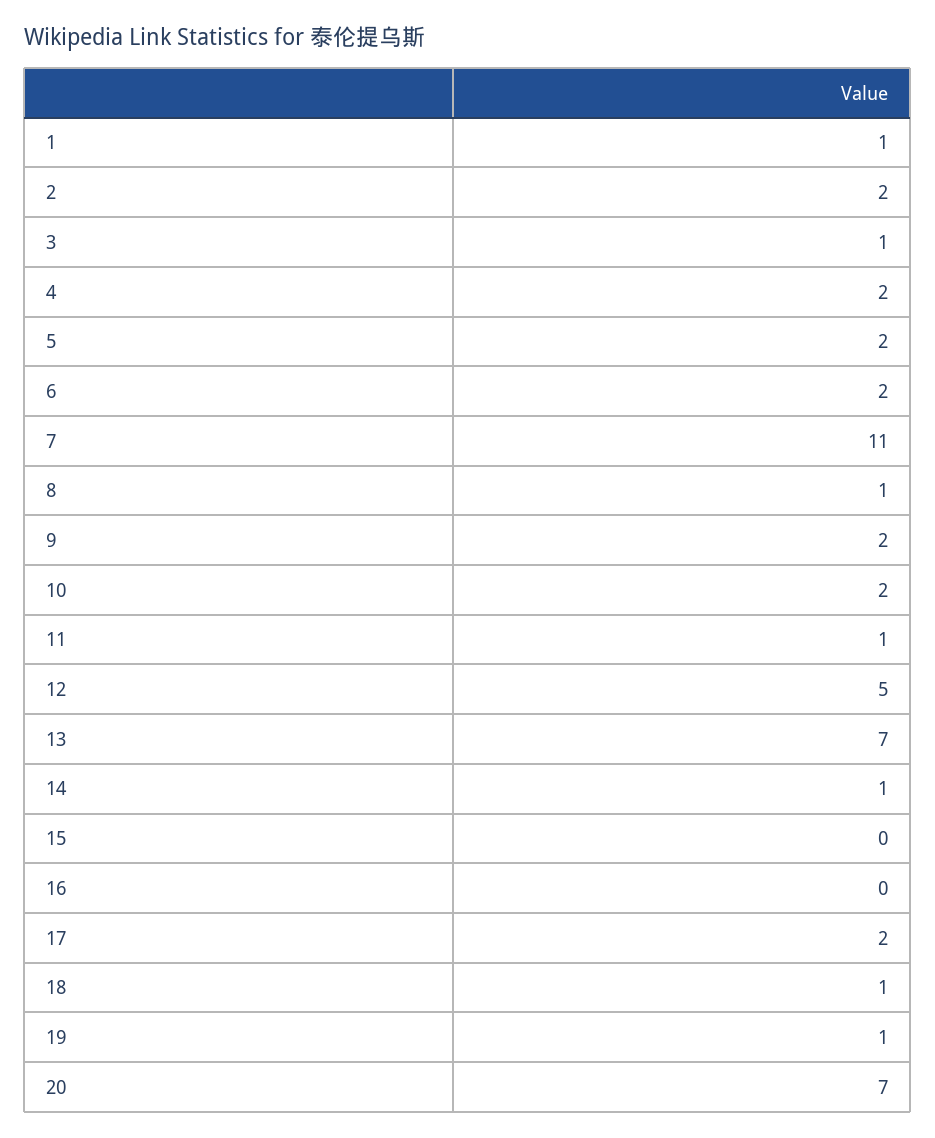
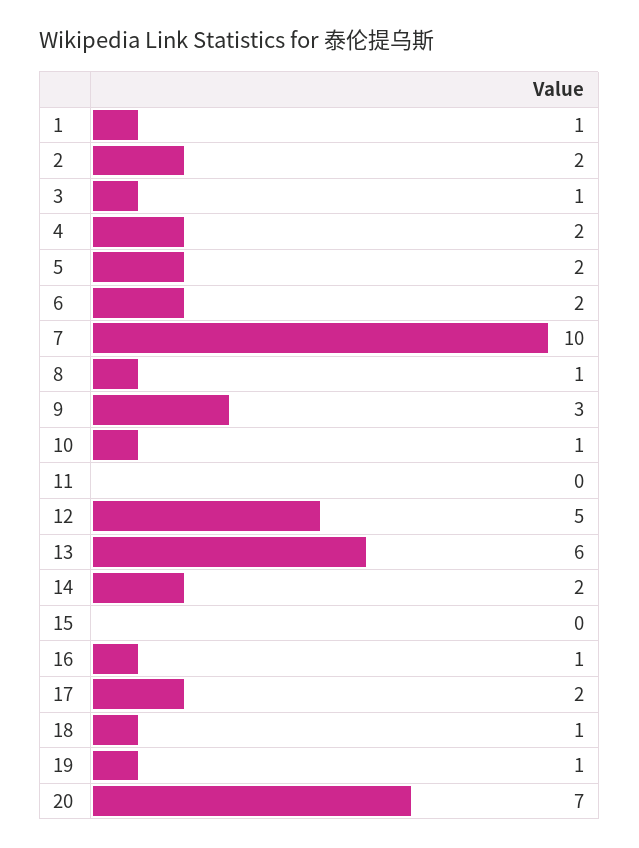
  {
    "1": 1,
    "2": 2,
    "3": 1,
    "4": 2,
    "5": 2,
    "6": 2,
-   "7": 11,
+   "7": 10,
    "8": 1,
-   "9": 2,
+   "9": 3,
-   "10": 2,
+   "10": 1,
-   "11": 1,
+   "11": 0,
    "12": 5,
-   "13": 7,
+   "13": 6,
-   "14": 1,
+   "14": 2,
    "15": 0,
-   "16": 0,
+   "16": 1,
    "17": 2,
    "18": 1,
    "19": 1,
    "20": 7
  }

